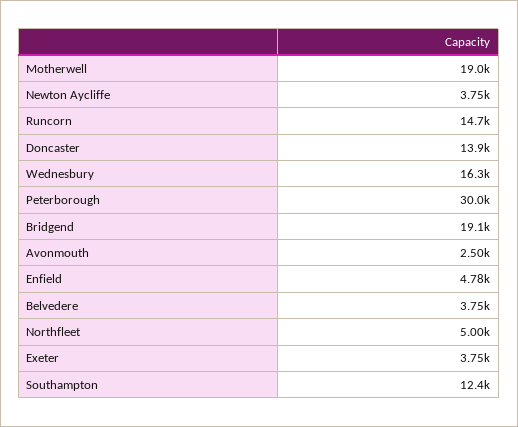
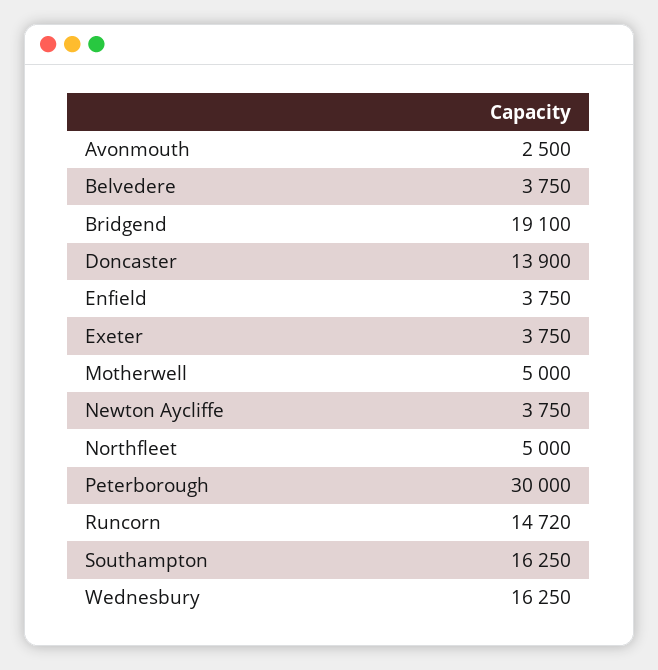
  {
-   "Motherwell": 19000,
+   "Motherwell": 5000,
    "Newton Aycliffe": 3750,
    "Runcorn": 14720,
    "Doncaster": 13900,
    "Wednesbury": 16250,
    "Peterborough": 30000,
    "Bridgend": 19100,
    "Avonmouth": 2500,
-   "Enfield": 4780,
+   "Enfield": 3750,
    "Belvedere": 3750,
    "Northfleet": 5000,
    "Exeter": 3750,
-   "Southampton": 12400
+   "Southampton": 16250
  }

